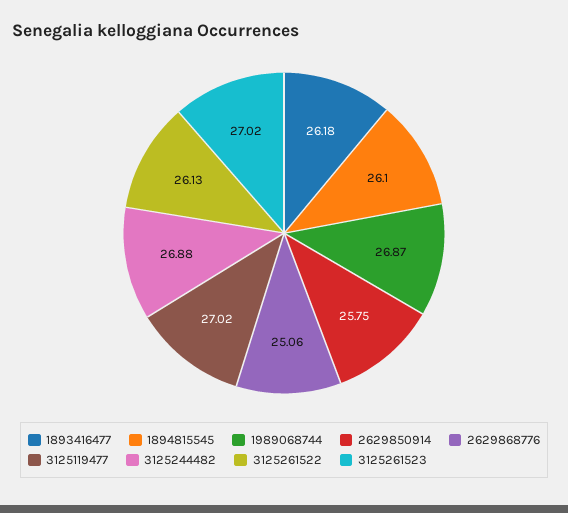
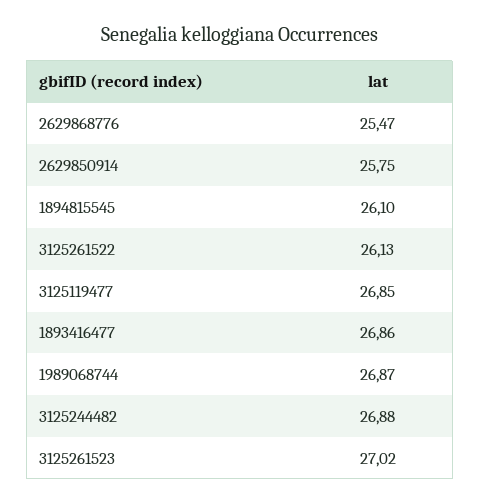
  {
-   "1893416477": 26.18,
+   "1893416477": 26.86,
    "1894815545": 26.1,
    "1989068744": 26.87,
    "2629850914": 25.75,
-   "2629868776": 25.06,
+   "2629868776": 25.47,
-   "3125119477": 27.02,
+   "3125119477": 26.85,
    "3125244482": 26.88,
    "3125261522": 26.13,
    "3125261523": 27.02
  }

